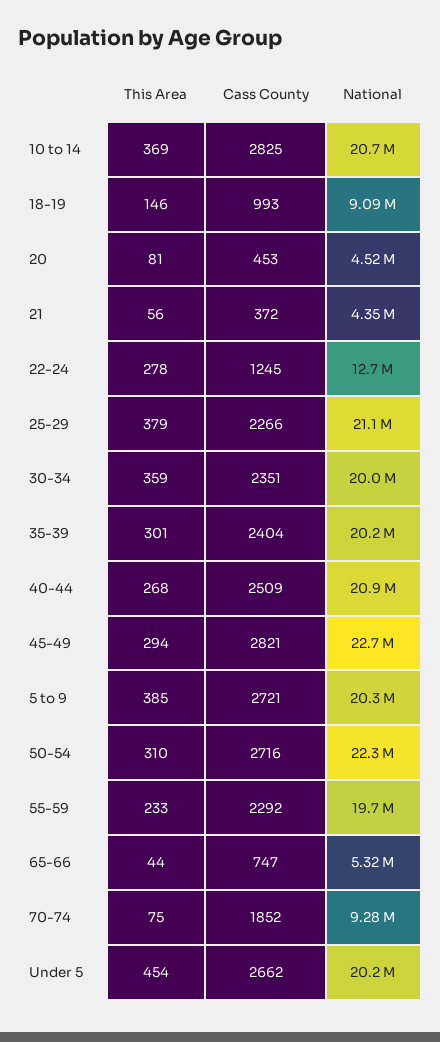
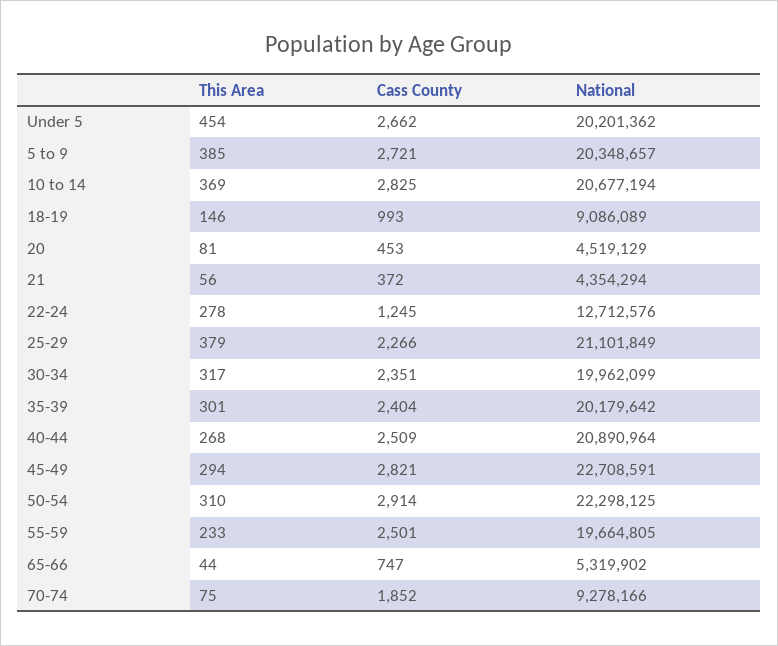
  {
    "This Area": {
      "10 to 14": 369,
      "18-19": 146,
      "20": 81,
      "21": 56,
      "22-24": 278,
      "25-29": 379,
-     "30-34": 359,
+     "30-34": 317,
      "35-39": 301,
      "40-44": 268,
      "45-49": 294,
      "5 to 9": 385,
      "50-54": 310,
      "55-59": 233,
      "65-66": 44,
      "70-74": 75,
      "Under 5": 454
    },
    "Cass County": {
      "10 to 14": 2825,
      "18-19": 993,
      "20": 453,
      "21": 372,
      "22-24": 1245,
      "25-29": 2266,
      "30-34": 2351,
      "35-39": 2404,
      "40-44": 2509,
      "45-49": 2821,
      "5 to 9": 2721,
-     "50-54": 2716,
+     "50-54": 2914,
-     "55-59": 2292,
+     "55-59": 2501,
      "65-66": 747,
      "70-74": 1852,
      "Under 5": 2662
    },
    "National": {
      "10 to 14": 20677194,
      "18-19": 9086089,
      "20": 4519129,
      "21": 4354294,
      "22-24": 12712576,
      "25-29": 21101849,
      "30-34": 19962099,
      "35-39": 20179642,
      "40-44": 20890964,
      "45-49": 22708591,
      "5 to 9": 20348657,
      "50-54": 22298125,
      "55-59": 19664805,
      "65-66": 5319902,
      "70-74": 9278166,
      "Under 5": 20201362
    }
  }

